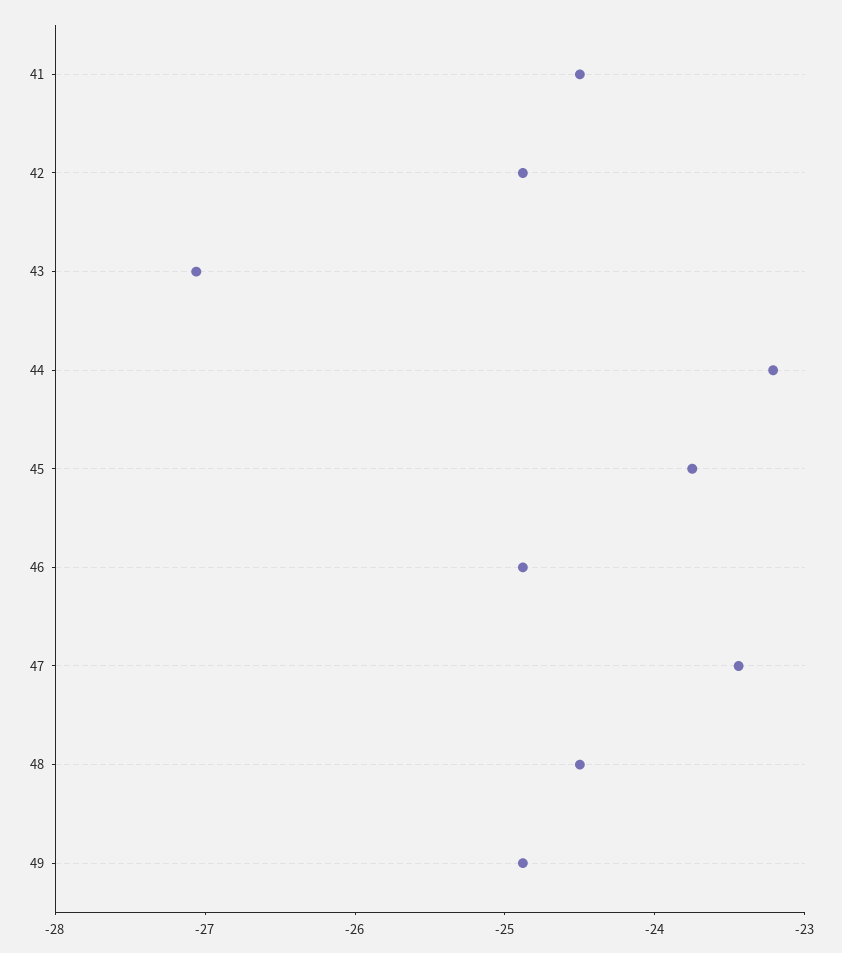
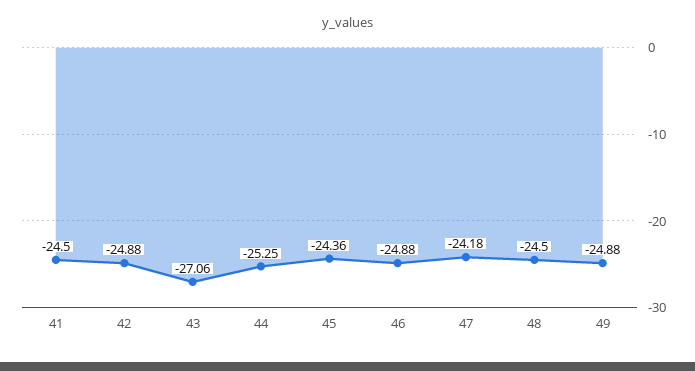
  {
    "41": -24.5,
    "42": -24.88,
    "43": -27.06,
-   "44": -23.2,
+   "44": -25.25,
-   "45": -23.8,
+   "45": -24.36,
    "46": -24.88,
-   "47": -23.4,
+   "47": -24.18,
    "48": -24.5,
    "49": -24.88
  }

